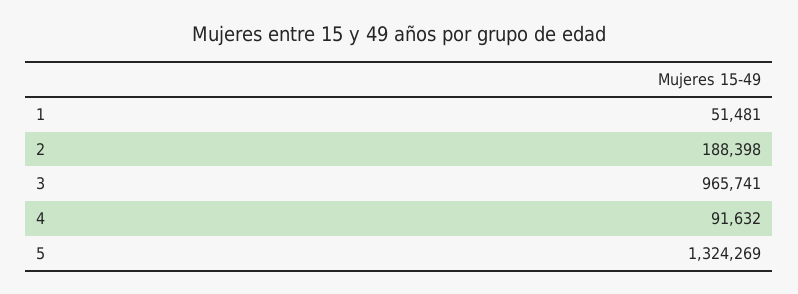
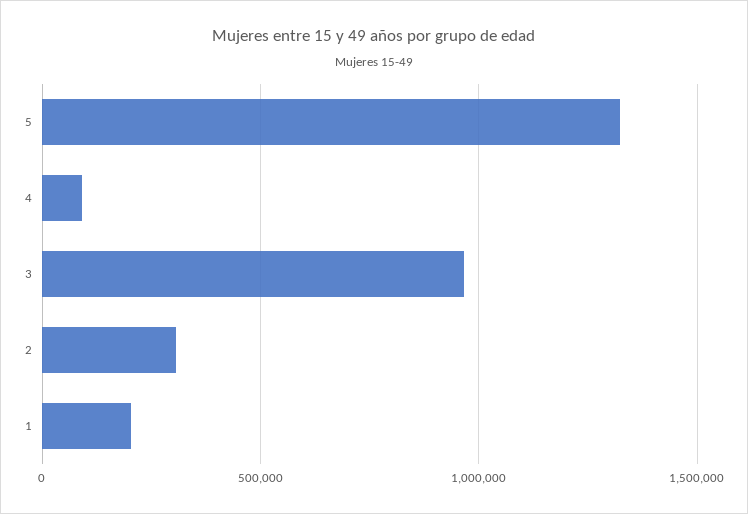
  {
-   "1": 51481,
+   "1": 200000,
-   "2": 188398,
+   "2": 300000,
    "3": 965741,
    "4": 91632,
    "5": 1324269
  }

